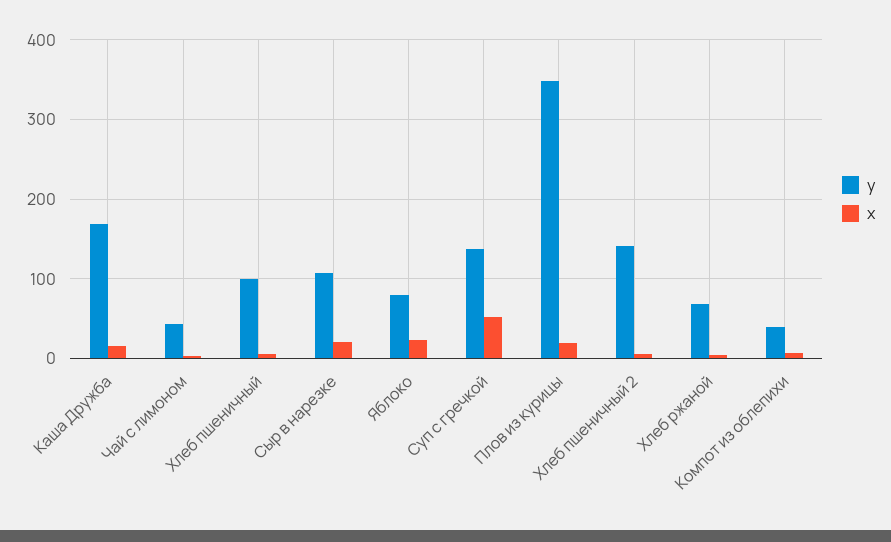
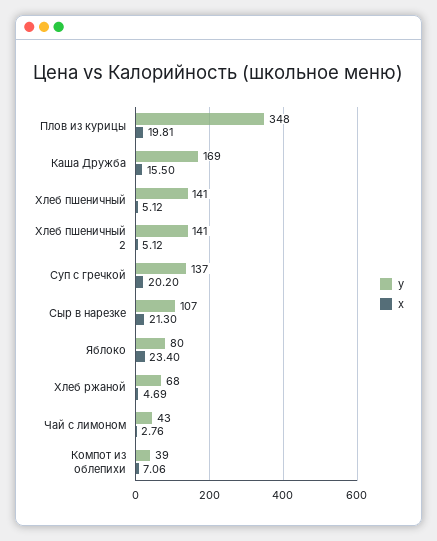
  {
    "y": {
      "Каша Дружба": 169,
      "Чай с лимоном": 43,
-     "Хлеб пшеничный": 100,
+     "Хлеб пшеничный": 141,
      "Сыр в нарезке": 107,
      "Яблоко": 80,
      "Суп с гречкой": 137,
      "Плов из курицы": 348,
      "Хлеб пшеничный 2": 141,
      "Хлеб ржаной": 68,
      "Компот из облепихи": 39
    },
    "x": {
      "Каша Дружба": 15.5,
      "Чай с лимоном": 2.76,
      "Хлеб пшеничный": 5.12,
      "Сыр в нарезке": 21.3,
      "Яблоко": 23.4,
-     "Суп с гречкой": 50,
+     "Суп с гречкой": 20.2,
      "Плов из курицы": 19.81,
      "Хлеб пшеничный 2": 5.12,
      "Хлеб ржаной": 4.69,
      "Компот из облепихи": 7.06
    }
  }

